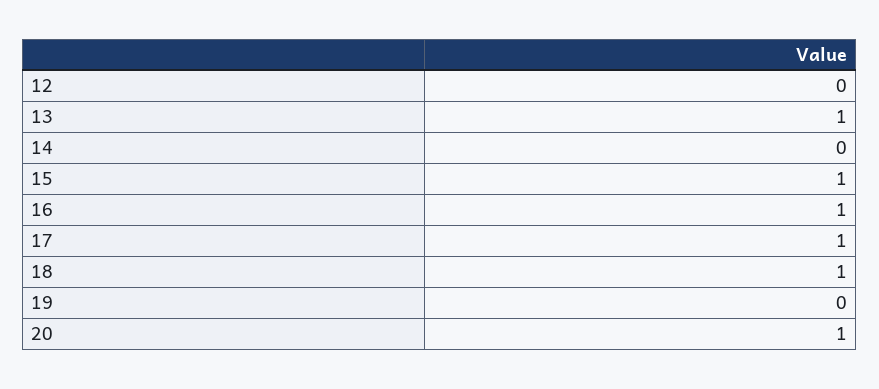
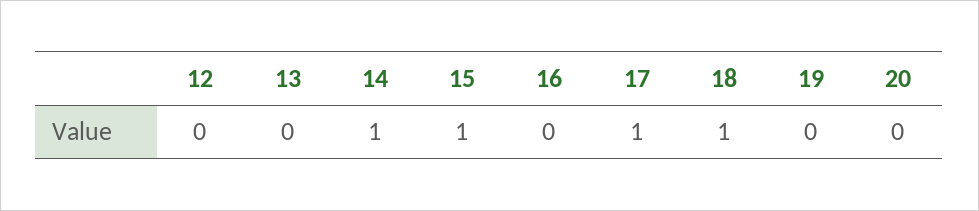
  {
    "12": 0,
-   "13": 1,
+   "13": 0,
-   "14": 0,
+   "14": 1,
    "15": 1,
-   "16": 1,
+   "16": 0,
    "17": 1,
    "18": 1,
    "19": 0,
-   "20": 1
+   "20": 0
  }

